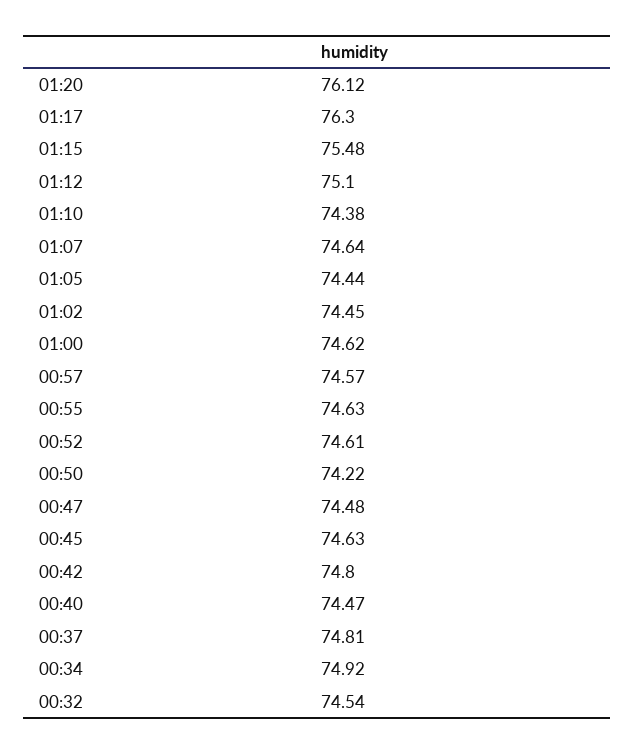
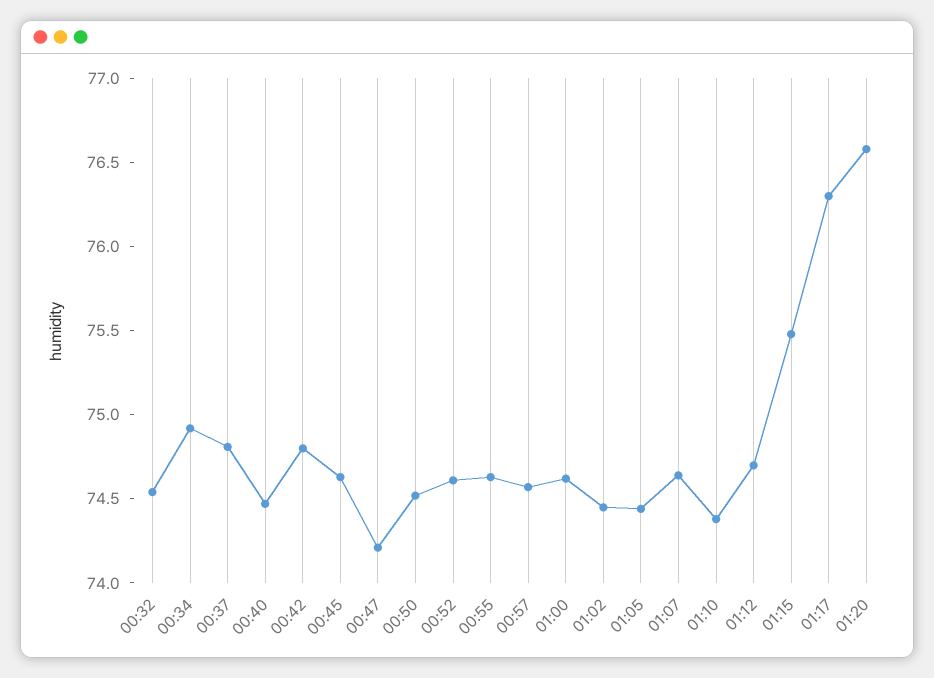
  {
-   "01:20": 76.12,
+   "01:20": 76.6,
    "01:17": 76.3,
    "01:15": 75.48,
-   "01:12": 75.1,
+   "01:12": 74.7,
    "01:10": 74.38,
    "01:07": 74.64,
    "01:05": 74.44,
    "01:02": 74.45,
    "01:00": 74.62,
    "00:57": 74.57,
    "00:55": 74.63,
    "00:52": 74.61,
-   "00:50": 74.22,
+   "00:50": 74.5,
-   "00:47": 74.48,
+   "00:47": 74.2,
    "00:45": 74.63,
    "00:42": 74.8,
    "00:40": 74.47,
    "00:37": 74.81,
    "00:34": 74.92,
    "00:32": 74.54
  }

